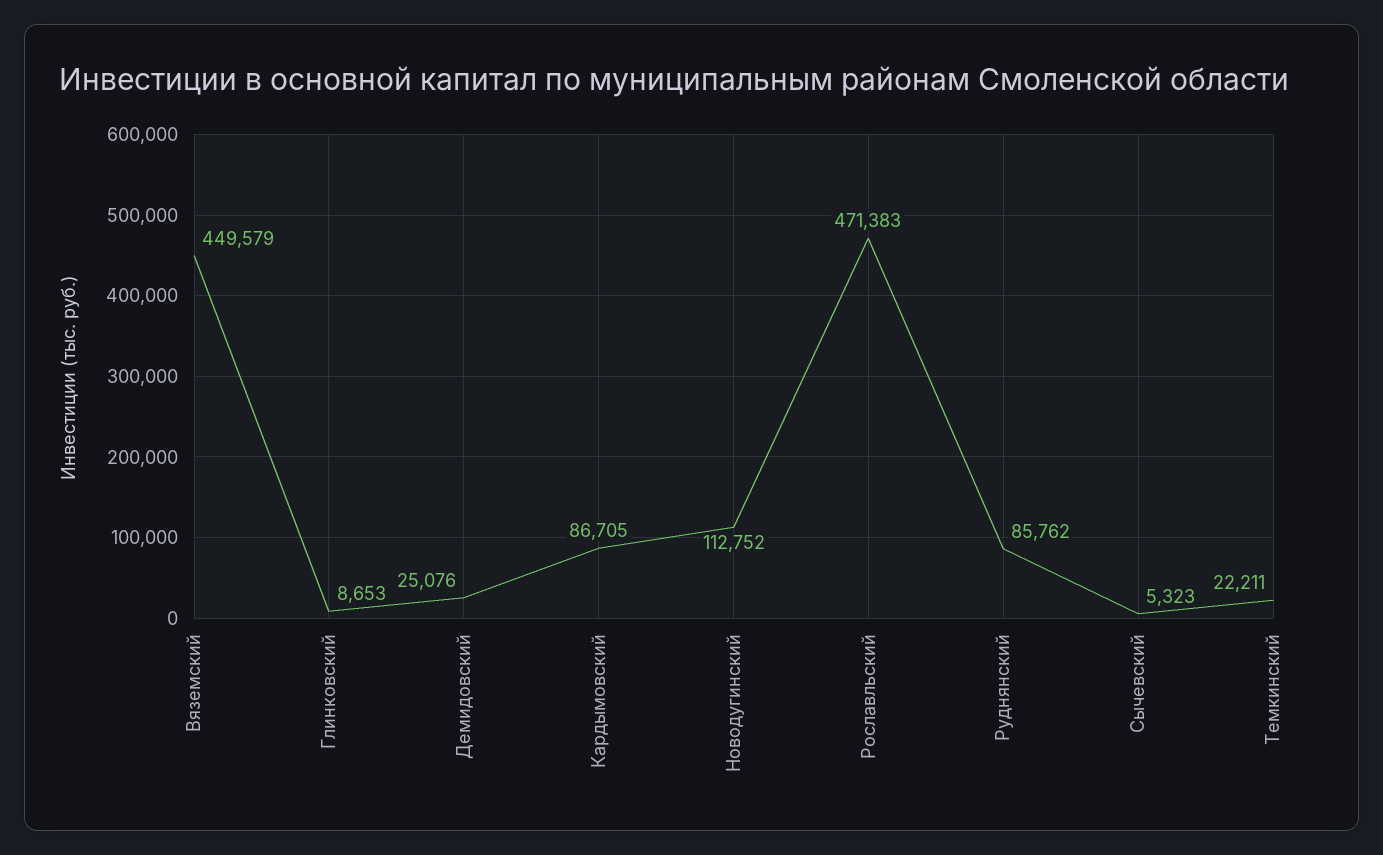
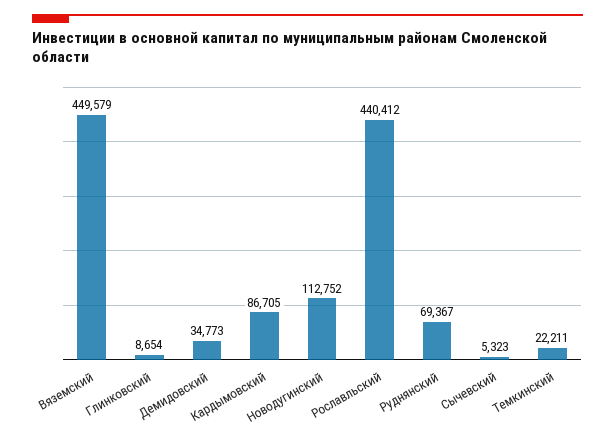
  {
    "Вяземский": 449579,
-   "Глинковский": 8653,
+   "Глинковский": 8654,
-   "Демидовский": 25076,
+   "Демидовский": 34773,
    "Кардымовский": 86705,
    "Новодугинский": 112752,
-   "Рославльский": 471383,
+   "Рославльский": 440412,
-   "Руднянский": 85762,
+   "Руднянский": 69367,
    "Сычевский": 5323,
    "Темкинский": 22211
  }

